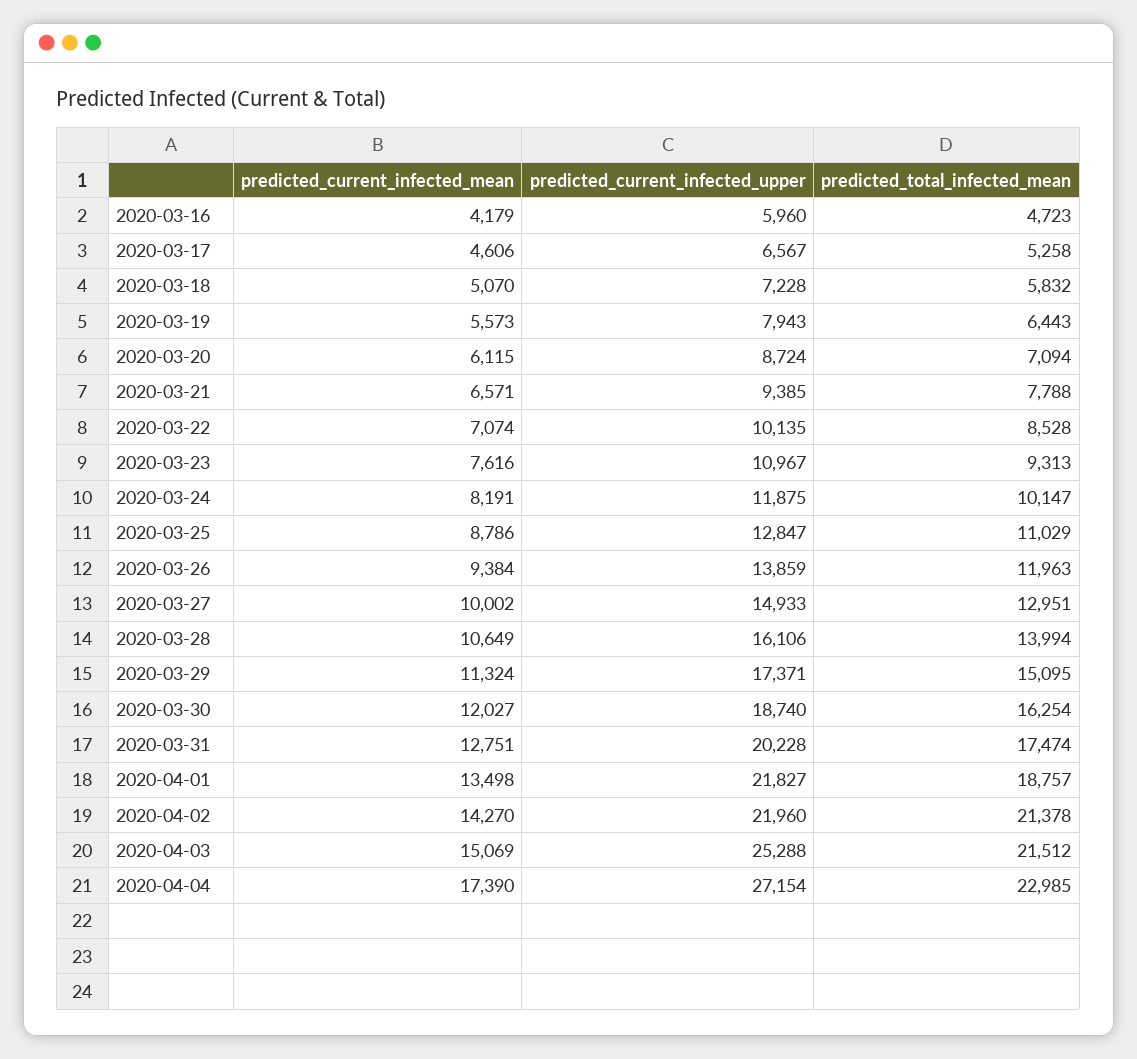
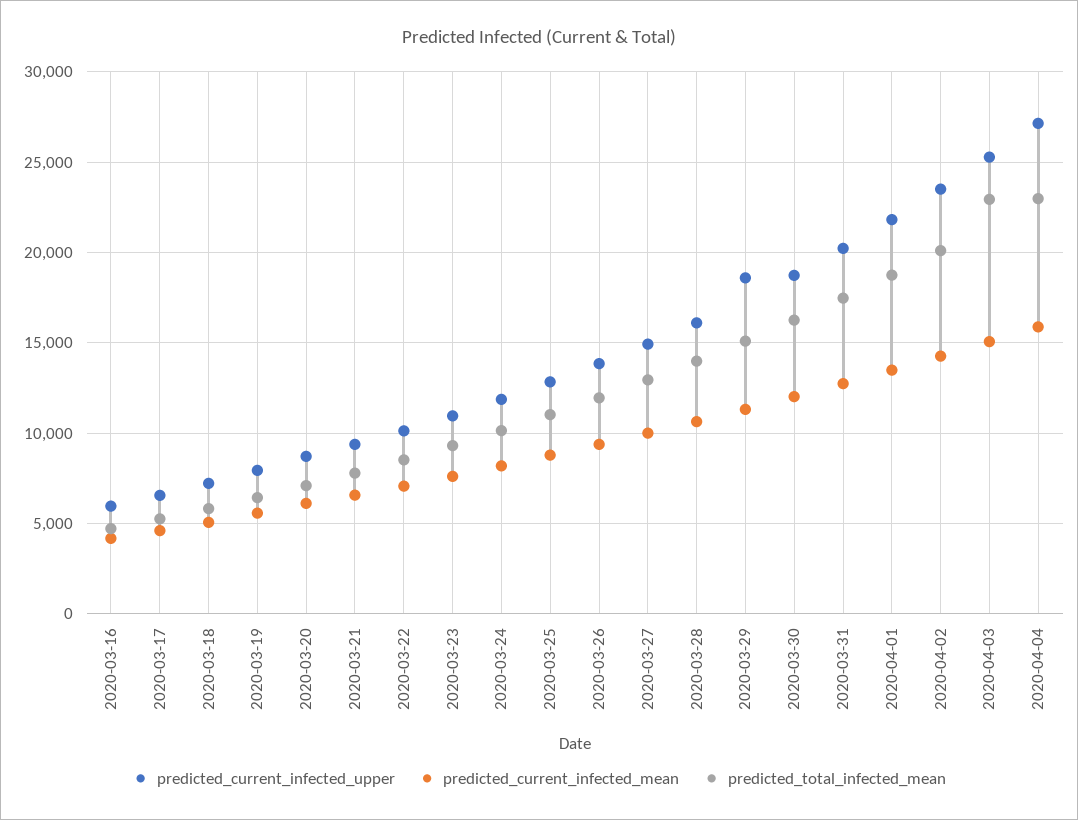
  {
    "predicted_current_infected_mean": {
      "2020-03-16": 4179,
      "2020-03-17": 4606,
      "2020-03-18": 5070,
      "2020-03-19": 5573,
      "2020-03-20": 6115,
      "2020-03-21": 6571,
      "2020-03-22": 7074,
      "2020-03-23": 7616,
      "2020-03-24": 8191,
      "2020-03-25": 8786,
      "2020-03-26": 9384,
      "2020-03-27": 10002,
      "2020-03-28": 10649,
      "2020-03-29": 11324,
      "2020-03-30": 12027,
      "2020-03-31": 12751,
      "2020-04-01": 13498,
      "2020-04-02": 14270,
      "2020-04-03": 15069,
-     "2020-04-04": 17390
+     "2020-04-04": 16000
    },
    "predicted_current_infected_upper": {
      "2020-03-16": 5960,
      "2020-03-17": 6567,
      "2020-03-18": 7228,
      "2020-03-19": 7943,
      "2020-03-20": 8724,
      "2020-03-21": 9385,
      "2020-03-22": 10135,
      "2020-03-23": 10967,
      "2020-03-24": 11875,
      "2020-03-25": 12847,
      "2020-03-26": 13859,
      "2020-03-27": 14933,
      "2020-03-28": 16106,
-     "2020-03-29": 17371,
+     "2020-03-29": 18500,
      "2020-03-30": 18740,
      "2020-03-31": 20228,
      "2020-04-01": 21827,
-     "2020-04-02": 21960,
+     "2020-04-02": 23500,
      "2020-04-03": 25288,
      "2020-04-04": 27154
    },
    "predicted_total_infected_mean": {
      "2020-03-16": 4723,
      "2020-03-17": 5258,
      "2020-03-18": 5832,
      "2020-03-19": 6443,
      "2020-03-20": 7094,
      "2020-03-21": 7788,
      "2020-03-22": 8528,
      "2020-03-23": 9313,
      "2020-03-24": 10147,
      "2020-03-25": 11029,
      "2020-03-26": 11963,
      "2020-03-27": 12951,
      "2020-03-28": 13994,
      "2020-03-29": 15095,
      "2020-03-30": 16254,
      "2020-03-31": 17474,
      "2020-04-01": 18757,
-     "2020-04-02": 21378,
+     "2020-04-02": 20000,
-     "2020-04-03": 21512,
+     "2020-04-03": 23000,
      "2020-04-04": 22985
    }
  }

